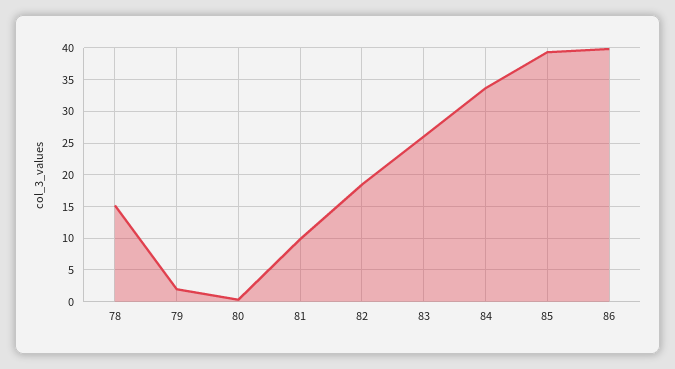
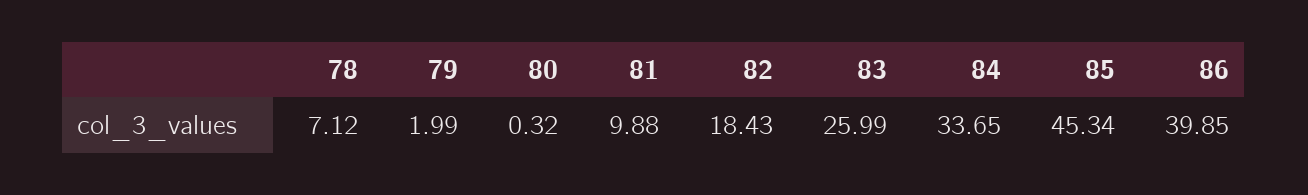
  {
-   "78": 15,
+   "78": 7.12,
    "79": 1.99,
    "80": 0.32,
    "81": 9.88,
    "82": 18.43,
    "83": 25.99,
    "84": 33.65,
-   "85": 39,
+   "85": 45.34,
    "86": 39.85
  }

